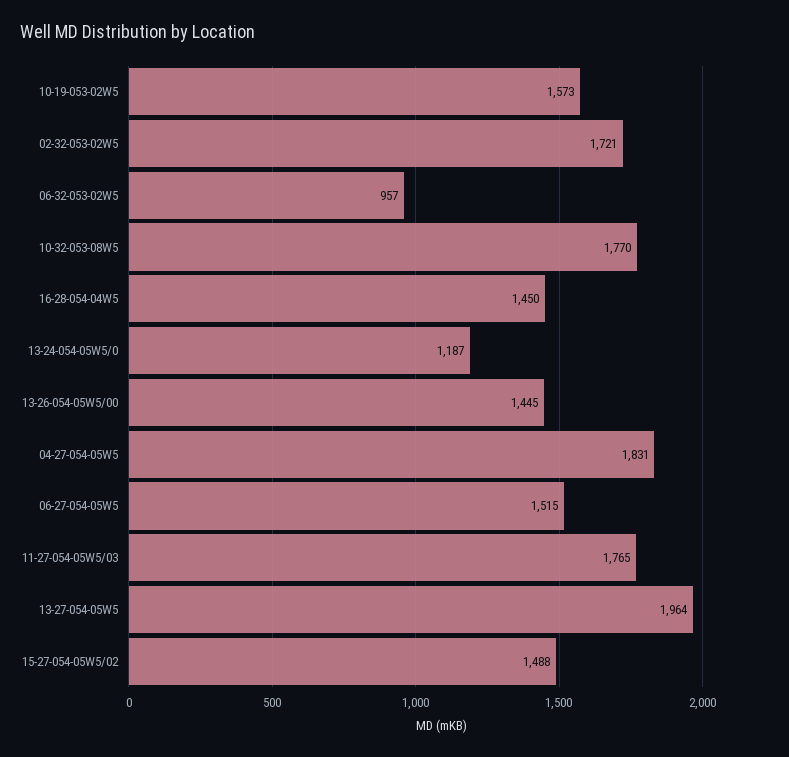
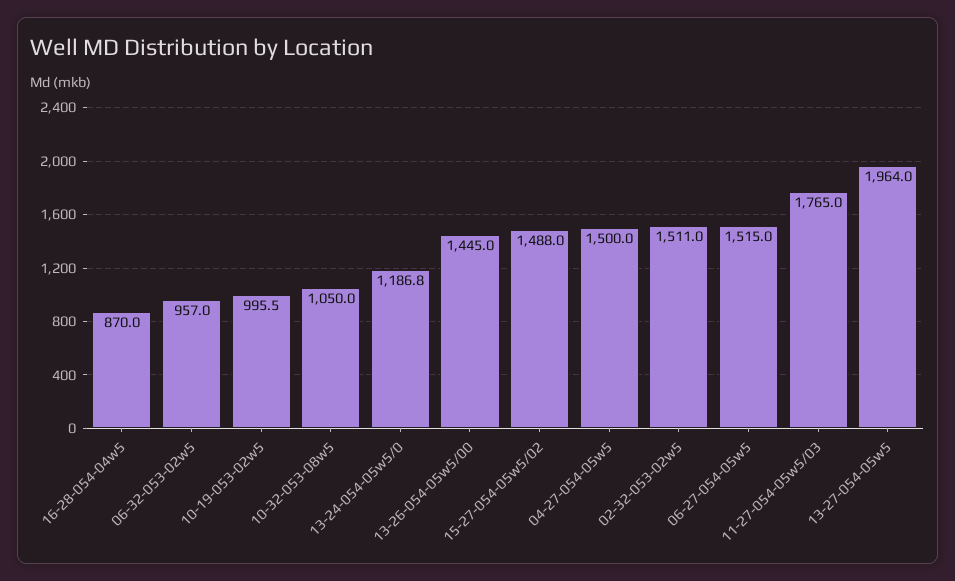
  {
-   "10-19-053-02W5": 1573,
+   "10-19-053-02W5": 995.5,
-   "02-32-053-02W5": 1721,
+   "02-32-053-02W5": 1511,
    "06-32-053-02W5": 957,
-   "10-32-053-08W5": 1770,
+   "10-32-053-08W5": 1050,
-   "16-28-054-04W5": 1450,
+   "16-28-054-04W5": 870,
    "13-24-054-05W5/0": 1186.8,
    "13-26-054-05W5/00": 1445,
-   "04-27-054-05W5": 1831,
+   "04-27-054-05W5": 1500,
    "06-27-054-05W5": 1515,
    "11-27-054-05W5/03": 1765,
    "13-27-054-05W5": 1964,
    "15-27-054-05W5/02": 1488
  }

